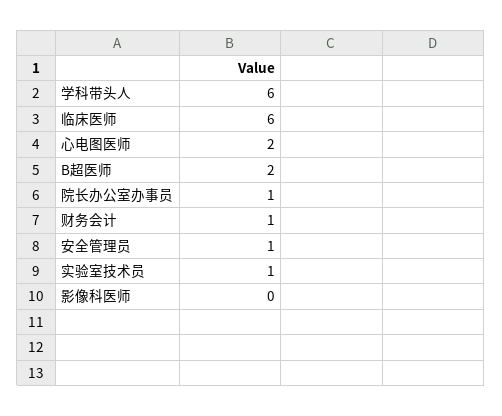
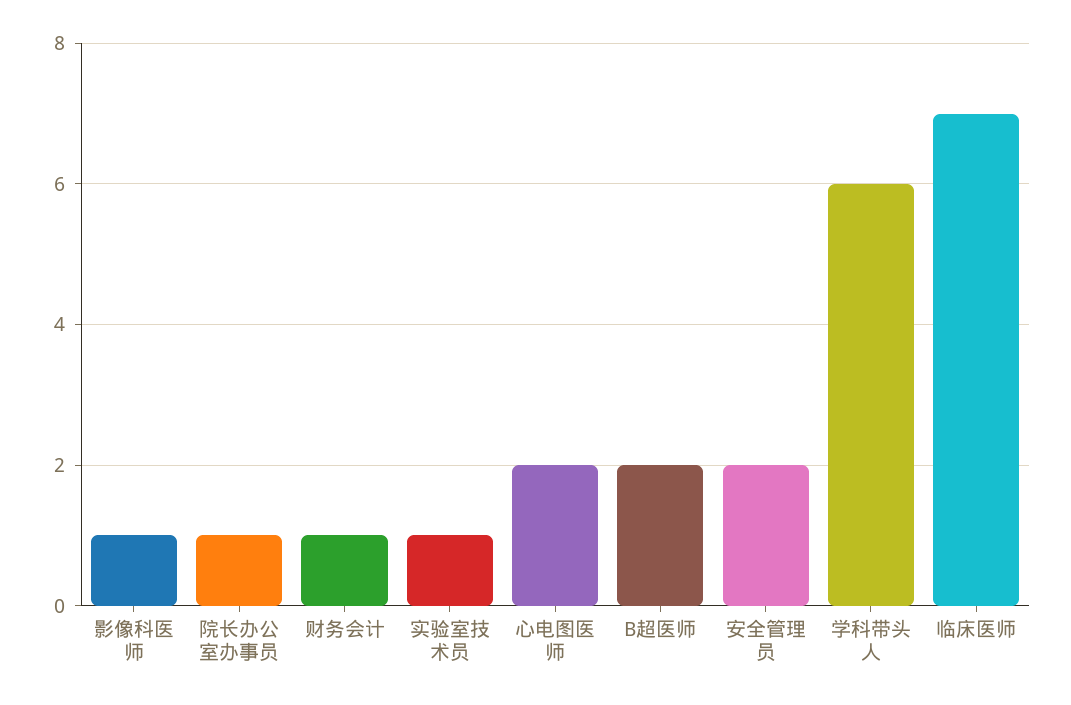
  {
    "学科带头人": 6,
-   "临床医师": 6,
+   "临床医师": 7,
    "心电图医师": 2,
    "B超医师": 2,
    "院长办公室办事员": 1,
    "财务会计": 1,
-   "安全管理员": 1,
+   "安全管理员": 2,
    "实验室技术员": 1,
-   "影像科医师": 0
+   "影像科医师": 1
  }

